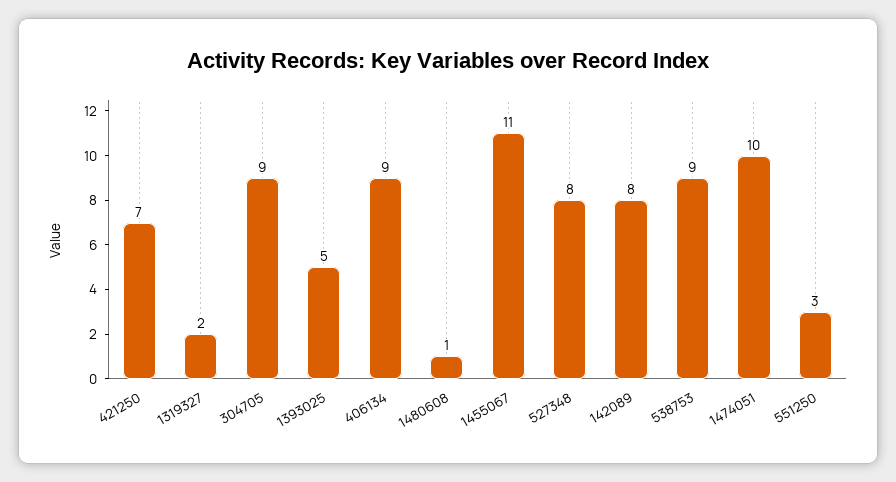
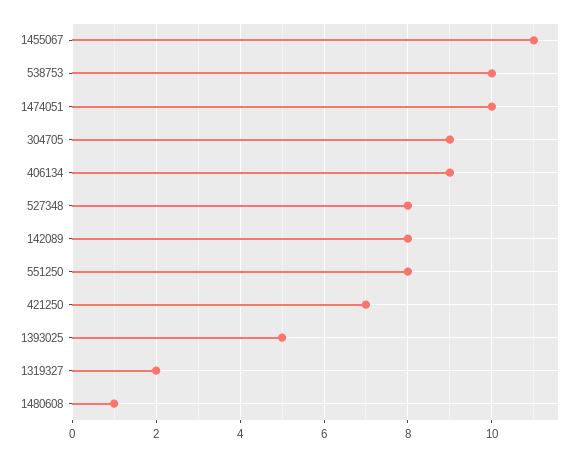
  {
    "421250": 7,
    "1319327": 2,
    "304705": 9,
    "1393025": 5,
    "406134": 9,
    "1480608": 1,
    "1455067": 11,
    "527348": 8,
    "142089": 8,
-   "538753": 9,
+   "538753": 10,
    "1474051": 10,
-   "551250": 3
+   "551250": 8
  }

